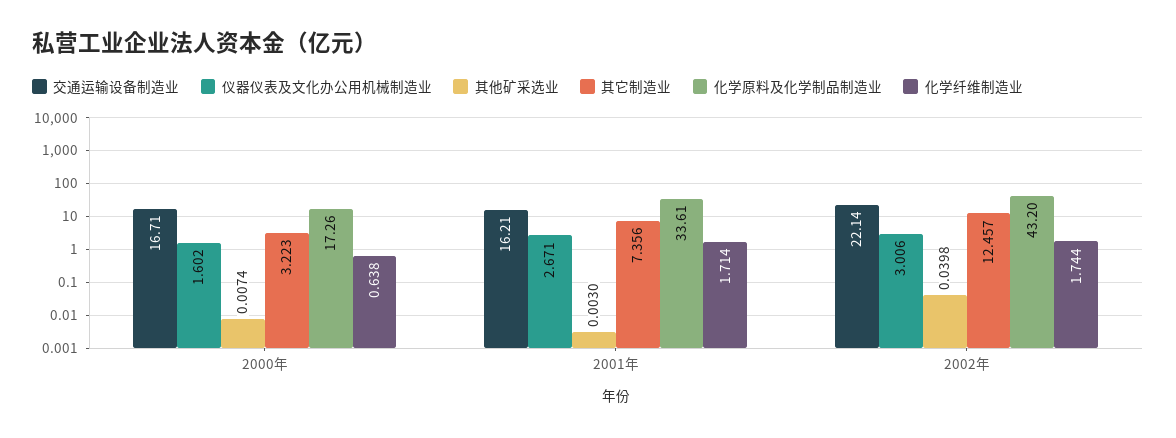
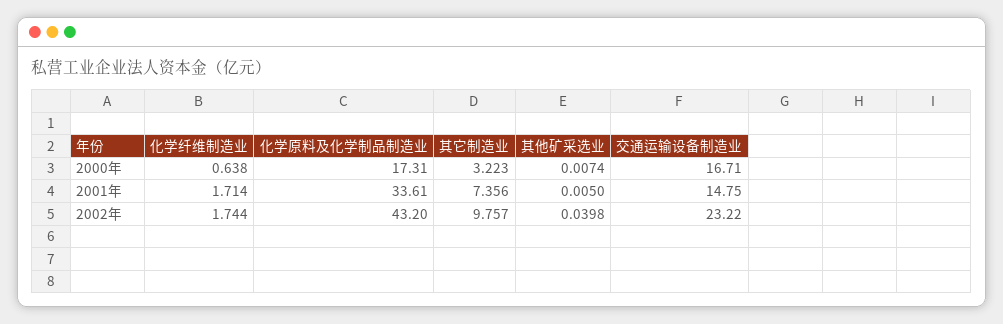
  {
    "交通运输设备制造业": {
      "2000年": 16.71,
-     "2001年": 16.21,
+     "2001年": 14.75,
-     "2002年": 22.14
+     "2002年": 23.22
    },
-   "仪器仪表及文化办公用机械制造业": {
-     "2000年": 1.602,
-     "2001年": 2.671,
-     "2002年": 3.006
-   },
    "其他矿采选业": {
      "2000年": 0.0074,
-     "2001年": 0.003,
+     "2001年": 0.005,
      "2002年": 0.0398
    },
    "其它制造业": {
      "2000年": 3.223,
      "2001年": 7.356,
-     "2002年": 12.457
+     "2002年": 9.757
    },
    "化学原料及化学制品制造业": {
-     "2000年": 17.26,
+     "2000年": 17.31,
      "2001年": 33.61,
      "2002年": 43.2
    },
    "化学纤维制造业": {
      "2000年": 0.638,
      "2001年": 1.714,
      "2002年": 1.744
    }
  }

